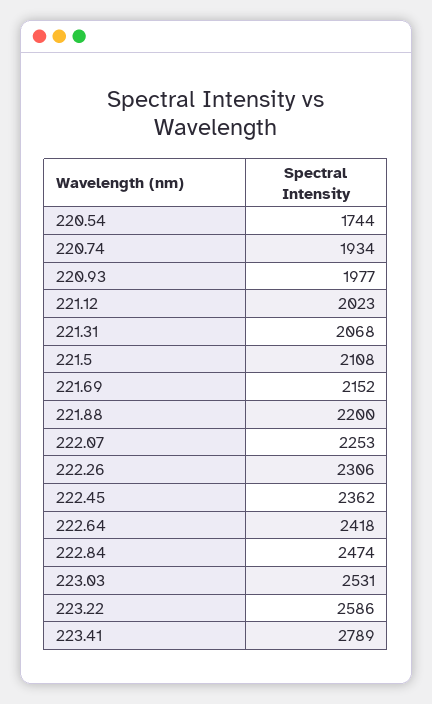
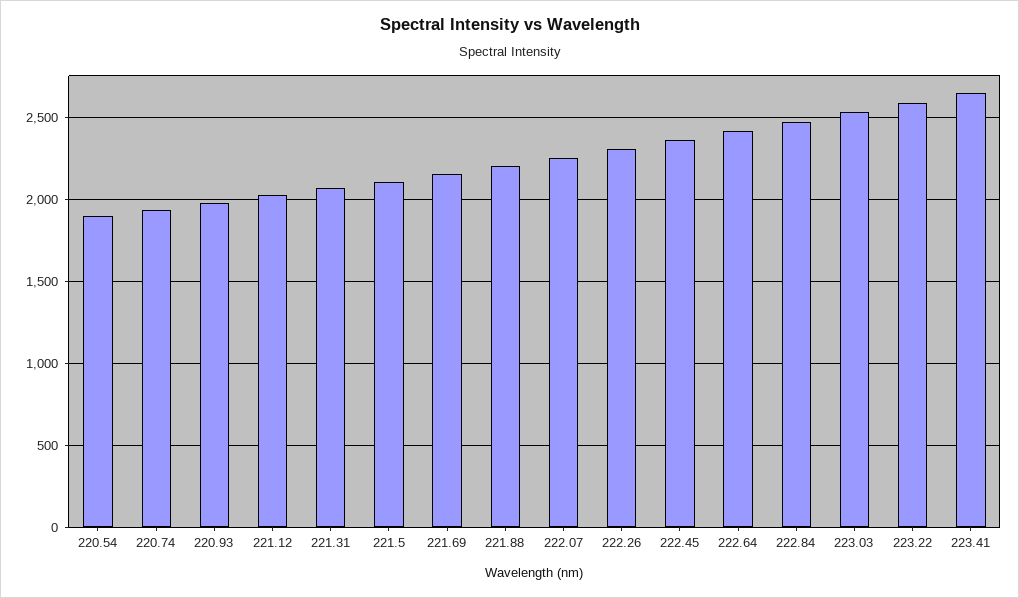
  {
-   "220.54": 1744,
+   "220.54": 1900,
    "220.74": 1934,
    "220.93": 1977,
    "221.12": 2023,
    "221.31": 2068,
    "221.5": 2108,
    "221.69": 2152,
    "221.88": 2200,
    "222.07": 2253,
    "222.26": 2306,
    "222.45": 2362,
    "222.64": 2418,
    "222.84": 2474,
    "223.03": 2531,
    "223.22": 2586,
-   "223.41": 2789
+   "223.41": 2650
  }

